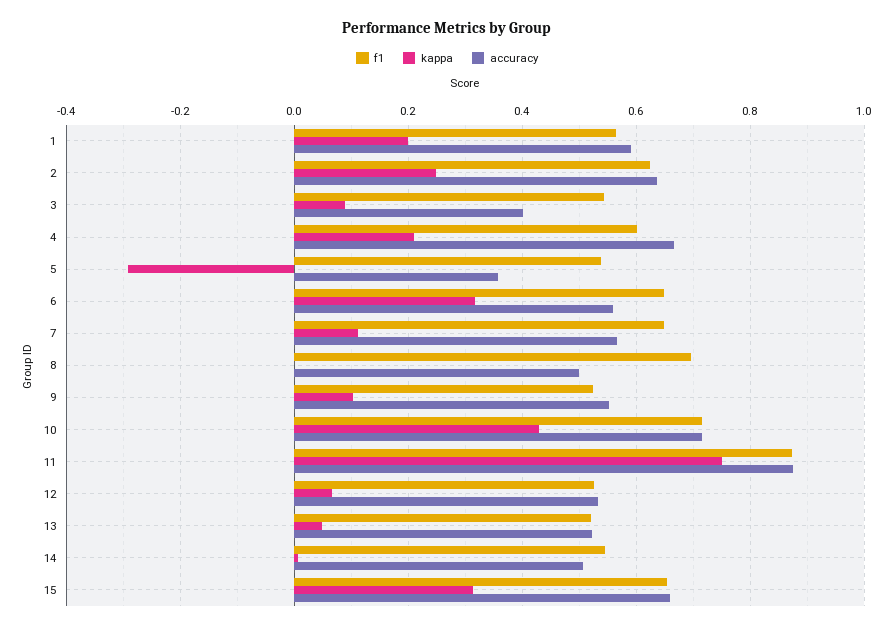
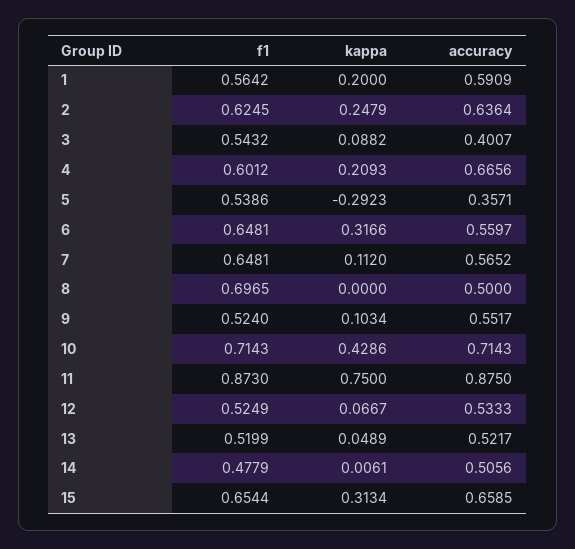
  {
    "f1": {
      "1": 0.5642,
      "2": 0.6245,
      "3": 0.5432,
      "4": 0.6012,
      "5": 0.5386,
      "6": 0.6481,
      "7": 0.6481,
      "8": 0.6965,
      "9": 0.524,
      "10": 0.7143,
      "11": 0.873,
      "12": 0.5249,
      "13": 0.5199,
-     "14": 0.54,
+     "14": 0.4779,
      "15": 0.6544
    },
    "kappa": {
      "1": 0.2,
      "2": 0.2479,
      "3": 0.0882,
      "4": 0.2093,
      "5": -0.2923,
      "6": 0.3166,
      "7": 0.112,
      "8": 0,
      "9": 0.1034,
      "10": 0.4286,
      "11": 0.75,
      "12": 0.0667,
      "13": 0.0489,
      "14": 0.0061,
      "15": 0.3134
    },
    "accuracy": {
      "1": 0.5909,
      "2": 0.6364,
      "3": 0.4007,
      "4": 0.6656,
      "5": 0.3571,
      "6": 0.5597,
      "7": 0.5652,
      "8": 0.5,
      "9": 0.5517,
      "10": 0.7143,
      "11": 0.875,
      "12": 0.5333,
      "13": 0.5217,
      "14": 0.5056,
      "15": 0.6585
    }
  }

